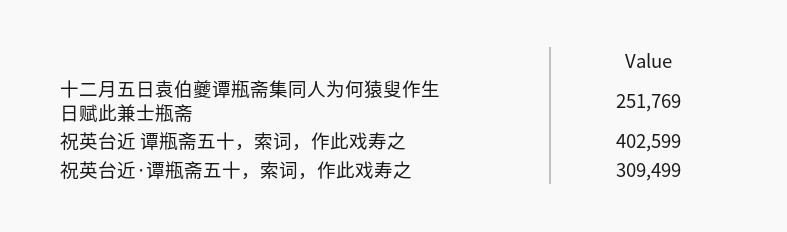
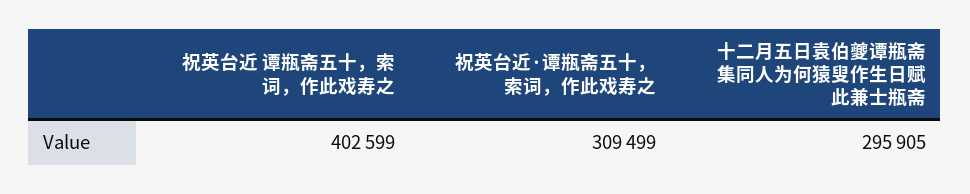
  {
-   "十二月五日袁伯夔谭瓶斋集同人为何猿叟作生日赋此兼士瓶斋": 251769,
+   "十二月五日袁伯夔谭瓶斋集同人为何猿叟作生日赋此兼士瓶斋": 295905,
    "祝英台近 谭瓶斋五十，索词，作此戏寿之": 402599,
    "祝英台近·谭瓶斋五十，索词，作此戏寿之": 309499
  }

